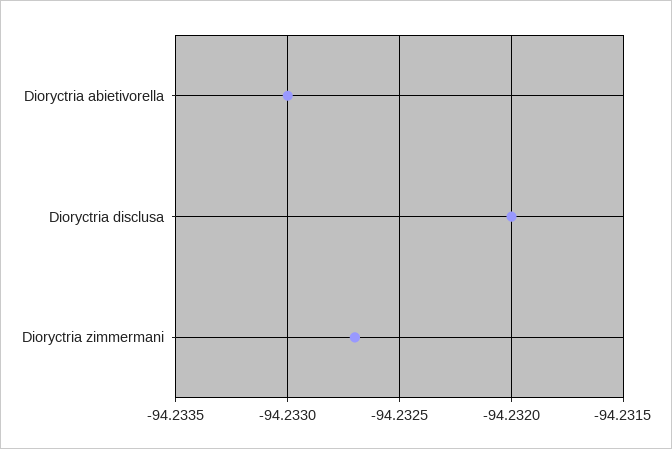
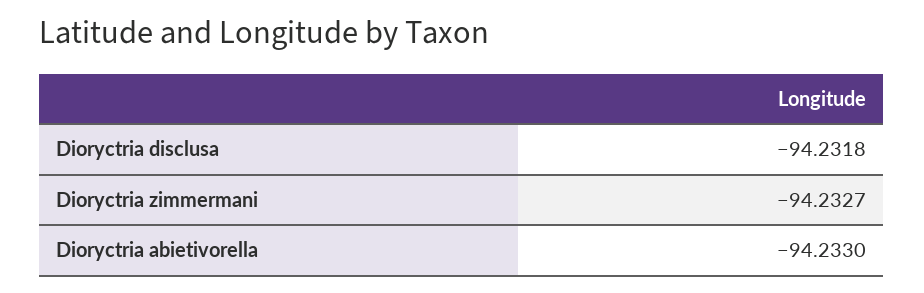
  {
    "Dioryctria abietivorella": -94.233,
-   "Dioryctria disclusa": -94.232,
+   "Dioryctria disclusa": -94.2318,
    "Dioryctria zimmermani": -94.2327
  }

